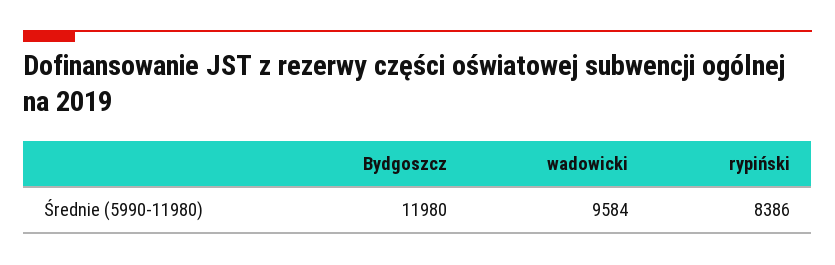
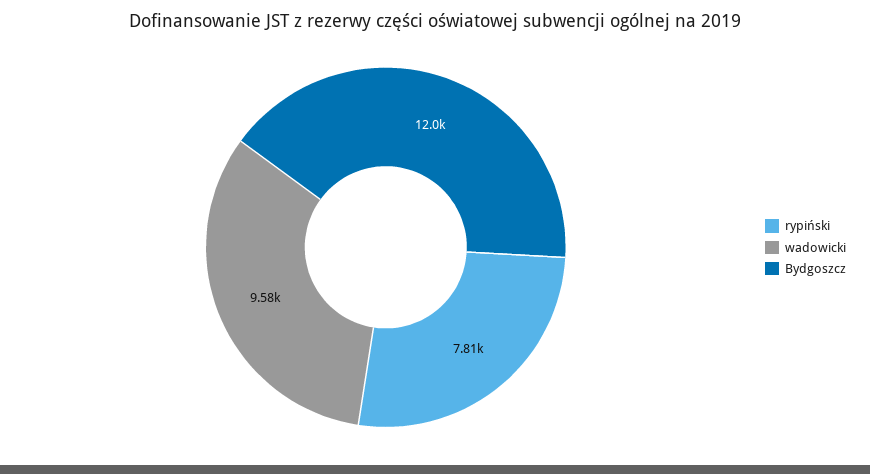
  {
    "Bydgoszcz": 11980,
    "wadowicki": 9584,
-   "rypiński": 8386
+   "rypiński": 7810
  }

